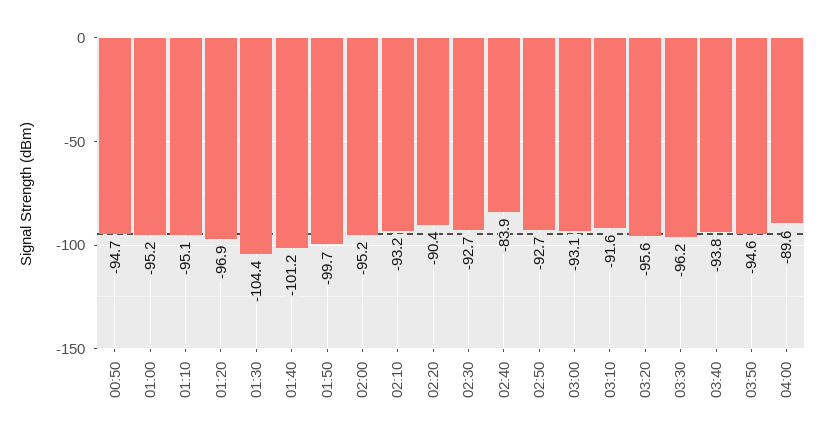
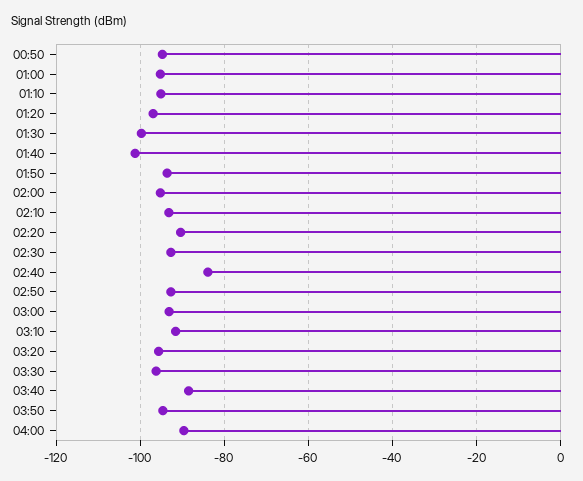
  {
    "00:50": -94.7,
    "01:00": -95.2,
    "01:10": -95.1,
    "01:20": -96.9,
-   "01:30": -104.4,
+   "01:30": -100,
    "01:40": -101.2,
-   "01:50": -99.7,
+   "01:50": -94,
    "02:00": -95.2,
    "02:10": -93.2,
    "02:20": -90.4,
    "02:30": -92.7,
    "02:40": -83.9,
    "02:50": -92.7,
    "03:00": -93.1,
    "03:10": -91.6,
    "03:20": -95.6,
    "03:30": -96.2,
-   "03:40": -93.8,
+   "03:40": -88,
    "03:50": -94.6,
    "04:00": -89.6
  }

